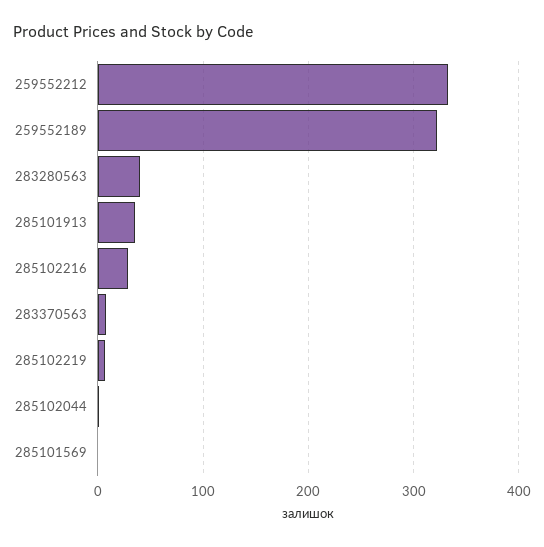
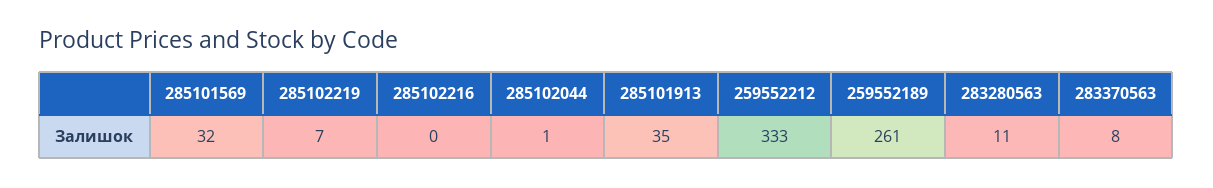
  {
    "259552212": 333,
-   "259552189": 320,
+   "259552189": 261,
-   "283280563": 40,
+   "283280563": 11,
    "285101913": 35,
-   "285102216": 30,
+   "285102216": 0,
    "283370563": 8,
    "285102219": 7,
    "285102044": 1,
-   "285101569": 0
+   "285101569": 32
  }

